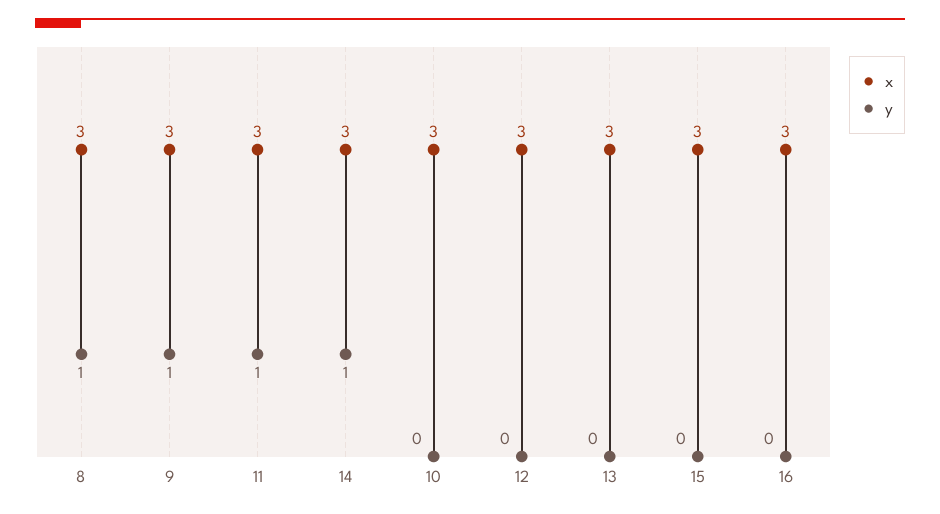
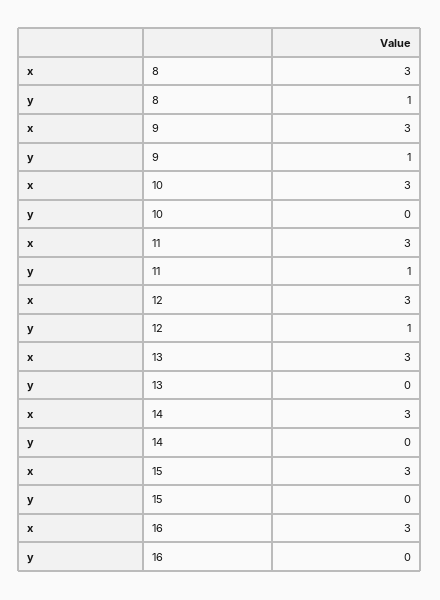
  {
    "x": {
      "8": 3,
      "9": 3,
      "11": 3,
      "14": 3,
      "10": 3,
      "12": 3,
      "13": 3,
      "15": 3,
      "16": 3
    },
    "y": {
      "8": 1,
      "9": 1,
      "11": 1,
-     "14": 1,
+     "14": 0,
      "10": 0,
-     "12": 0,
+     "12": 1,
      "13": 0,
      "15": 0,
      "16": 0
    }
  }

